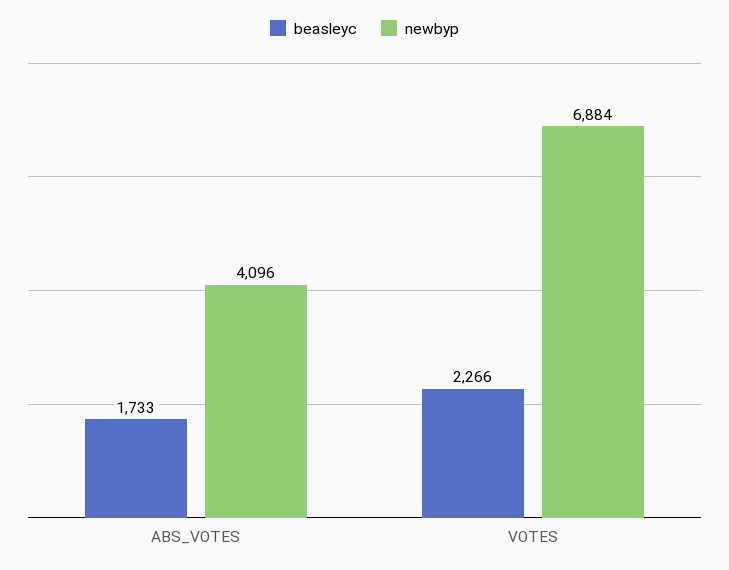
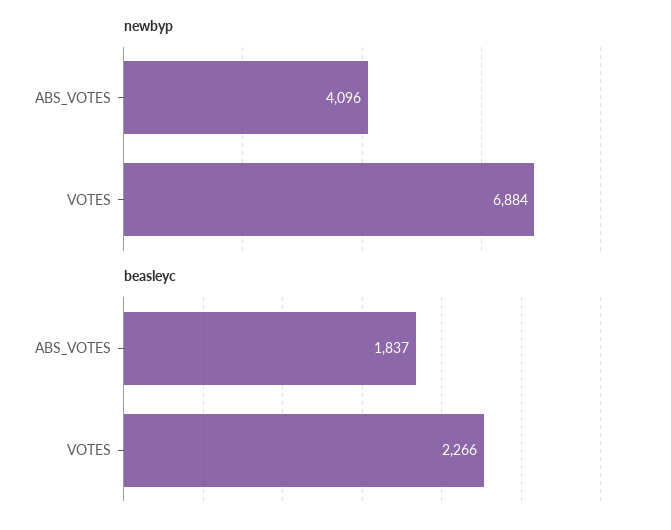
  {
    "beasleyc": {
-     "ABS_VOTES": 1733,
+     "ABS_VOTES": 1837,
      "VOTES": 2266
    },
    "newbyp": {
      "ABS_VOTES": 4096,
      "VOTES": 6884
    }
  }

